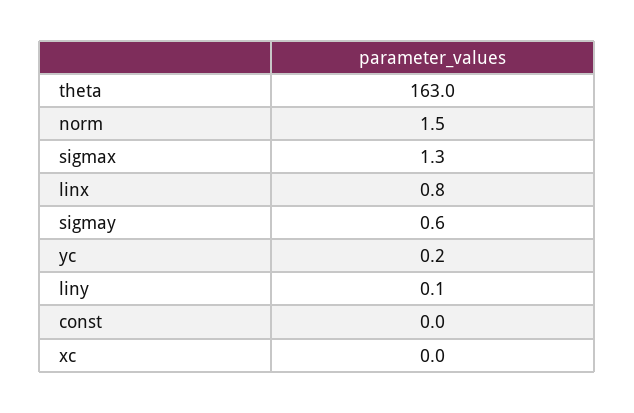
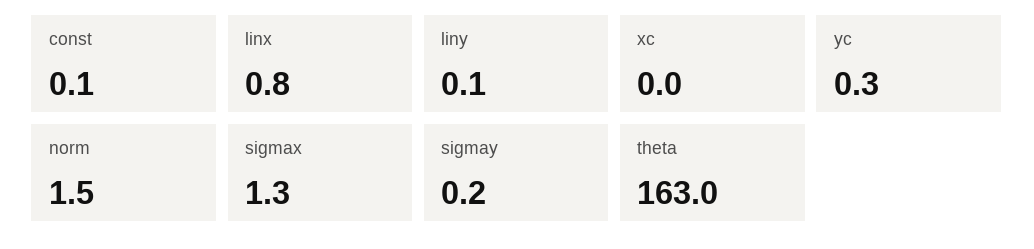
  {
    "theta": 163,
    "norm": 1.5,
    "sigmax": 1.3,
    "linx": 0.8,
-   "sigmay": 0.6,
+   "sigmay": 0.2,
-   "yc": 0.2,
+   "yc": 0.3,
    "liny": 0.1,
-   "const": 0,
+   "const": 0.1,
    "xc": 0
  }

